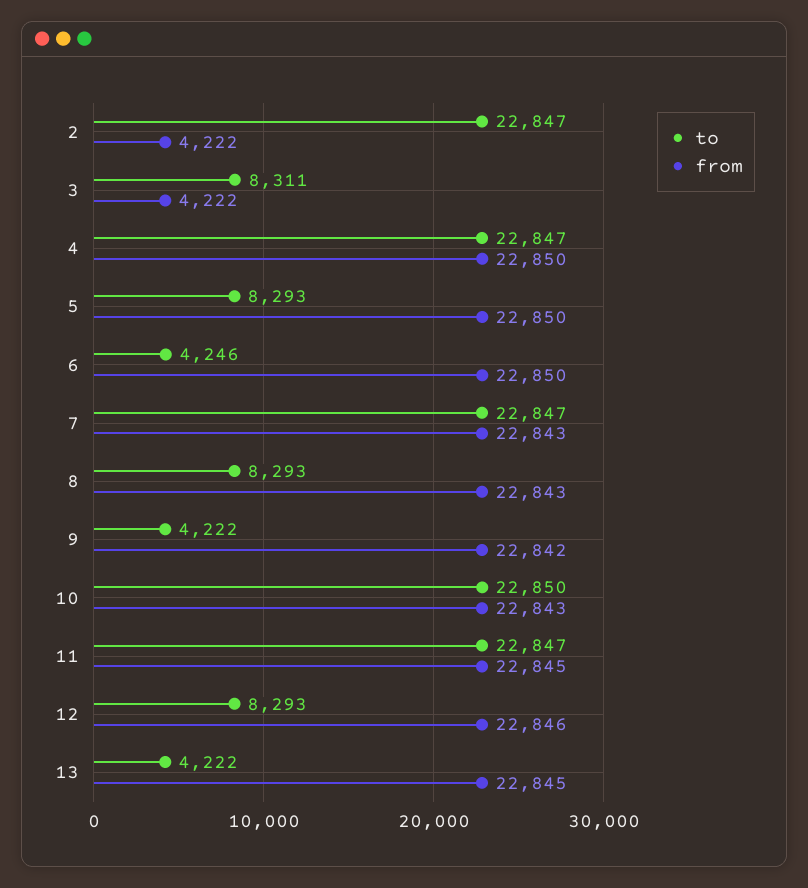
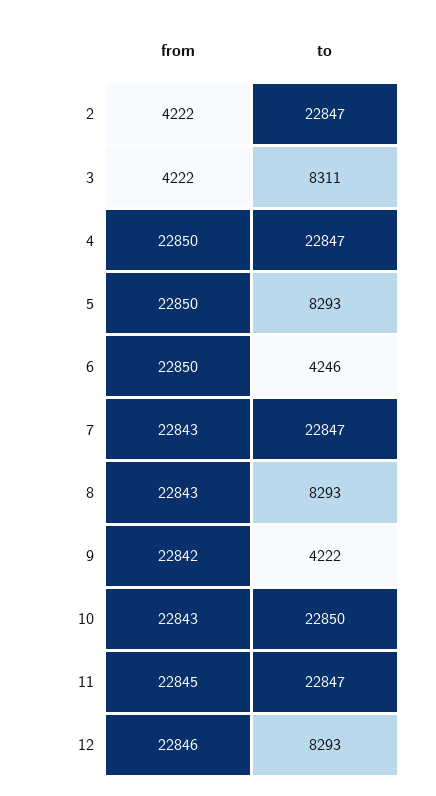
  {
    "to": {
      "2": 22847,
      "3": 8311,
      "4": 22847,
      "5": 8293,
      "6": 4246,
      "7": 22847,
      "8": 8293,
      "9": 4222,
      "10": 22850,
      "11": 22847,
-     "12": 8293,
+     "12": 8293
-     "13": 4222
    },
    "from": {
      "2": 4222,
      "3": 4222,
      "4": 22850,
      "5": 22850,
      "6": 22850,
      "7": 22843,
      "8": 22843,
      "9": 22842,
      "10": 22843,
      "11": 22845,
-     "12": 22846,
+     "12": 22846
-     "13": 22845
    }
  }

